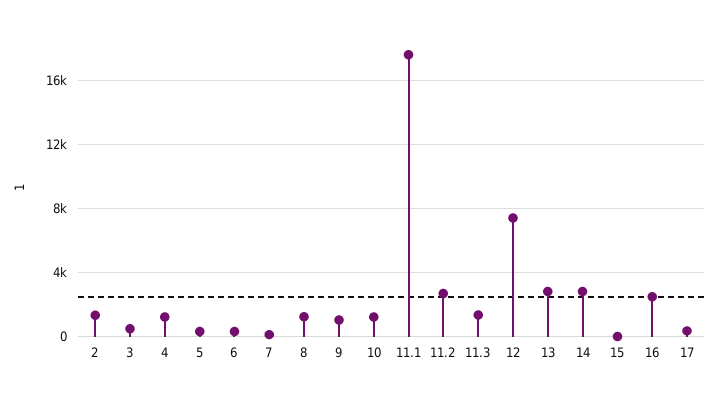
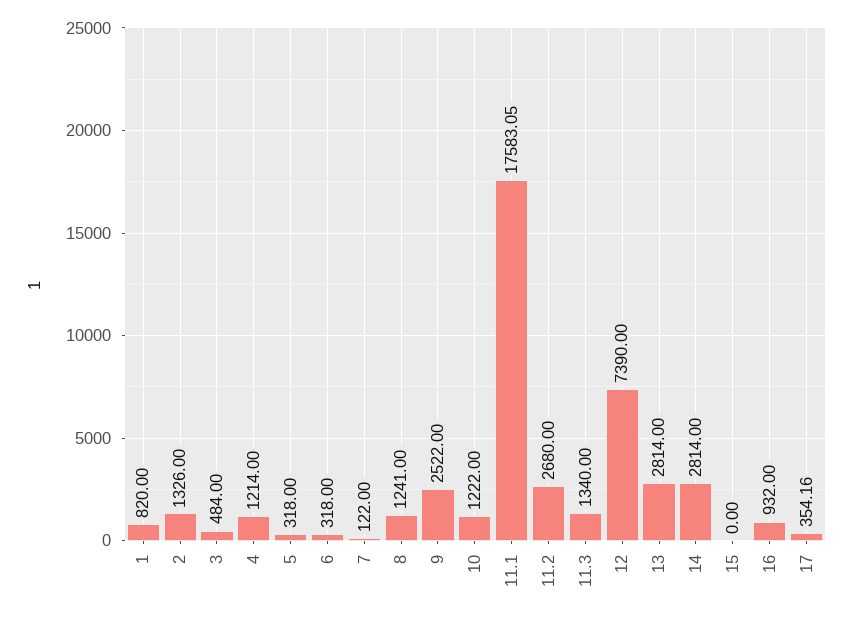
  {
    "2": 1326,
    "3": 484,
    "4": 1214,
    "5": 318,
    "6": 318,
    "7": 122,
    "8": 1241,
-   "9": 1000,
+   "9": 2522,
    "10": 1222,
    "11.1": 17583.05,
    "11.2": 2680,
    "11.3": 1340,
    "12": 7390,
    "13": 2814,
    "14": 2814,
    "15": 0,
-   "16": 2500,
+   "16": 932,
-   "17": 354.16
+   "17": 354.16,
+   "1": 820
  }

